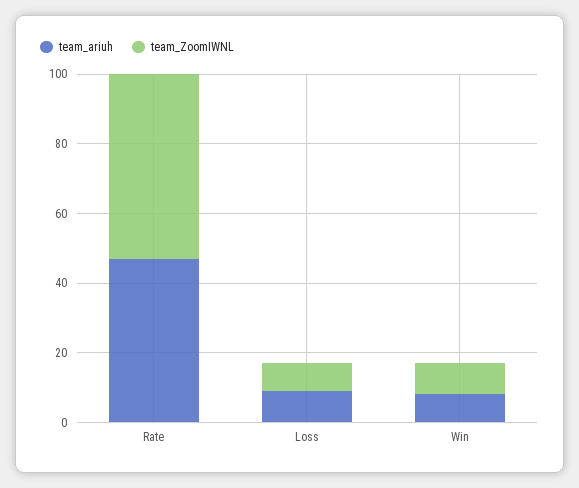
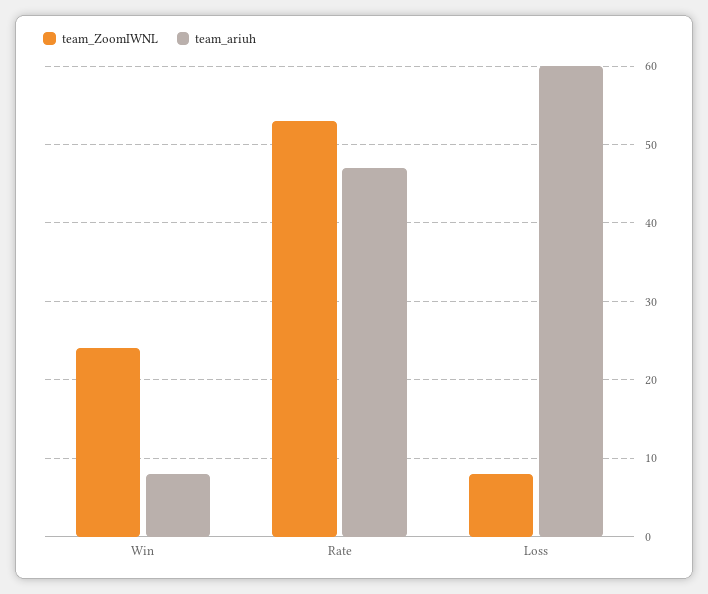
  {
    "team_ariuh": {
      "Rate": 47,
-     "Loss": 10,
+     "Loss": 60,
      "Win": 8
    },
    "team_ZoomIWNL": {
      "Rate": 53,
      "Loss": 8,
-     "Win": 10
+     "Win": 24
    }
  }

